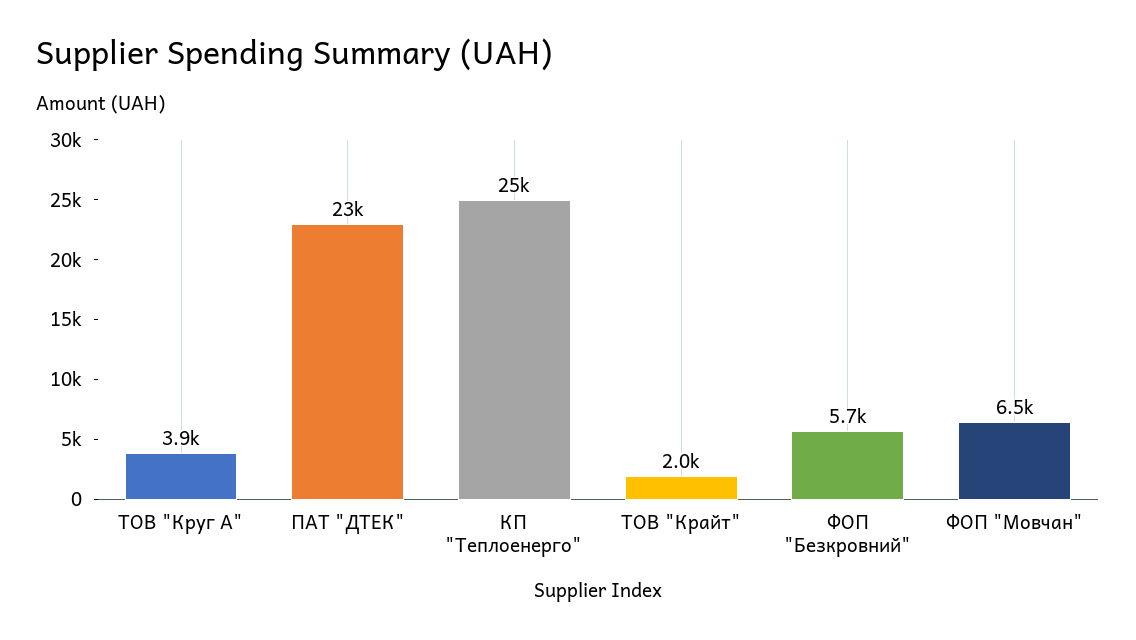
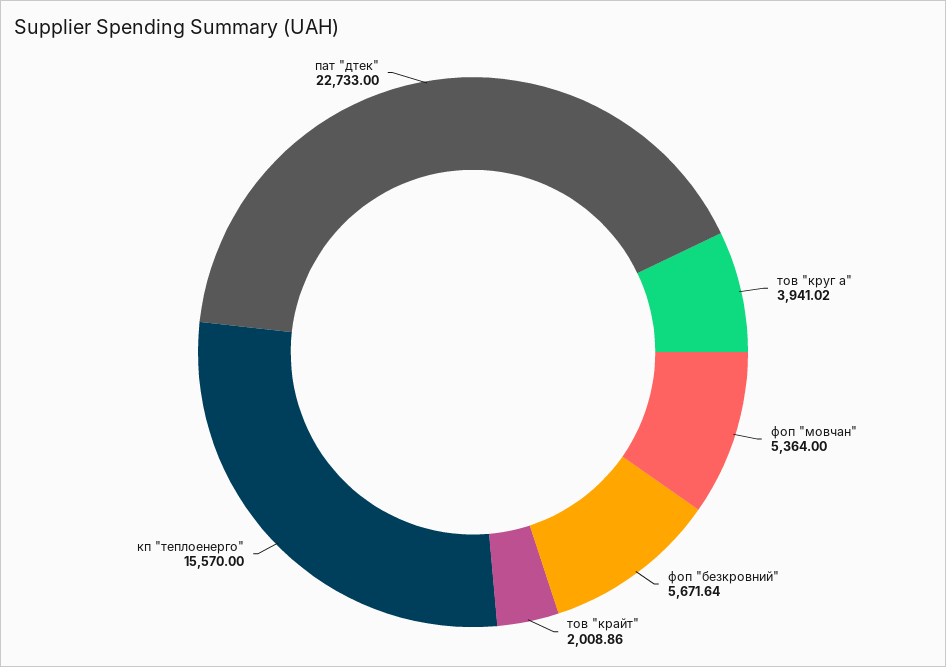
  {
    "ТОВ \"Круг А\"": 3941.02,
    "ПАТ \"ДТЕК\"": 22733,
-   "КП \"Теплоенерго\"": 25000,
+   "КП \"Теплоенерго\"": 15570,
    "ТОВ \"Крайт\"": 2008.86,
    "ФОП \"Безкровний\"": 5671.64,
-   "ФОП \"Мовчан\"": 6500
+   "ФОП \"Мовчан\"": 5364
  }

